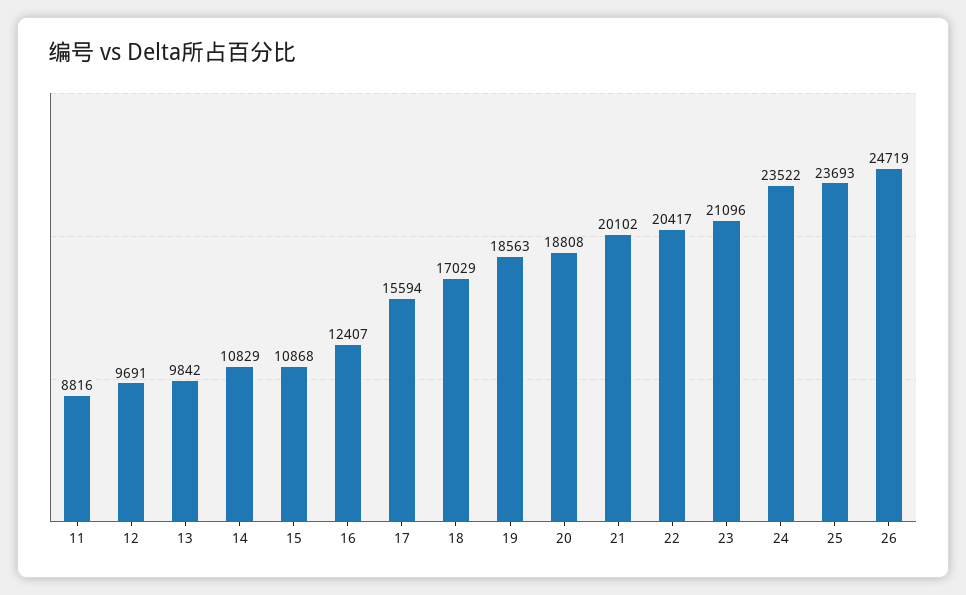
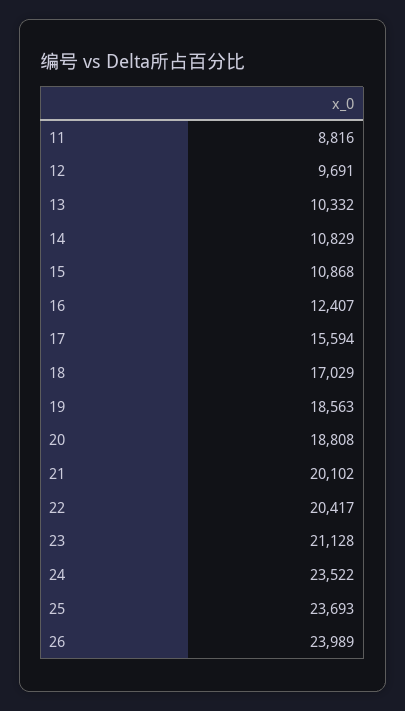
  {
    "11": 8816,
    "12": 9691,
-   "13": 9842,
+   "13": 10332,
    "14": 10829,
    "15": 10868,
    "16": 12407,
    "17": 15594,
    "18": 17029,
    "19": 18563,
    "20": 18808,
    "21": 20102,
    "22": 20417,
-   "23": 21096,
+   "23": 21128,
    "24": 23522,
    "25": 23693,
-   "26": 24719
+   "26": 23989
  }

